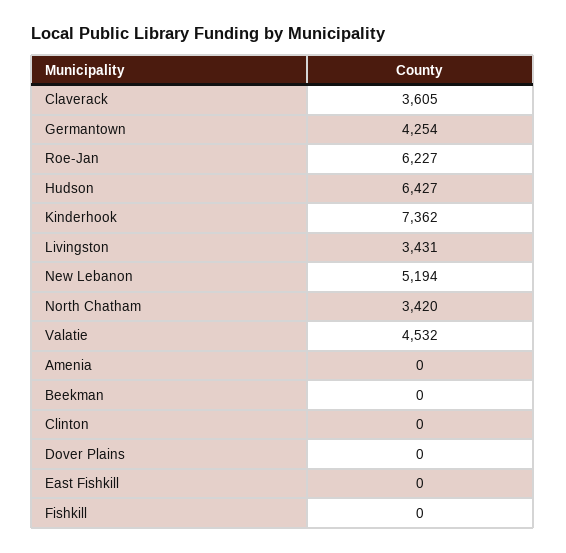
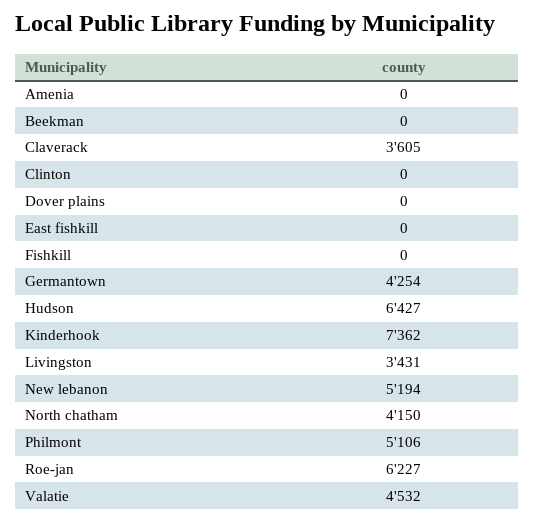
  {
    "Claverack": 3605,
    "Germantown": 4254,
    "Roe-Jan": 6227,
    "Hudson": 6427,
    "Kinderhook": 7362,
    "Livingston": 3431,
    "New Lebanon": 5194,
-   "North Chatham": 3420,
+   "North Chatham": 4150,
    "Valatie": 4532,
    "Amenia": 0,
    "Beekman": 0,
    "Clinton": 0,
    "Dover Plains": 0,
    "East Fishkill": 0,
-   "Fishkill": 0
+   "Fishkill": 0,
+   "Philmont": 5106
  }

